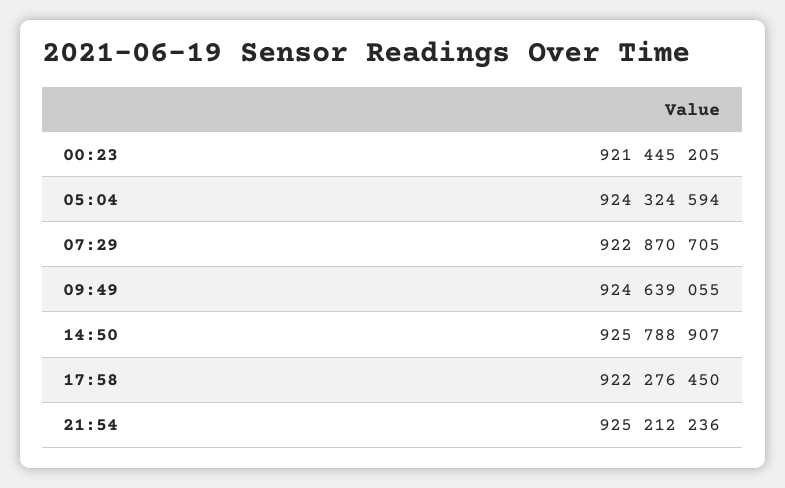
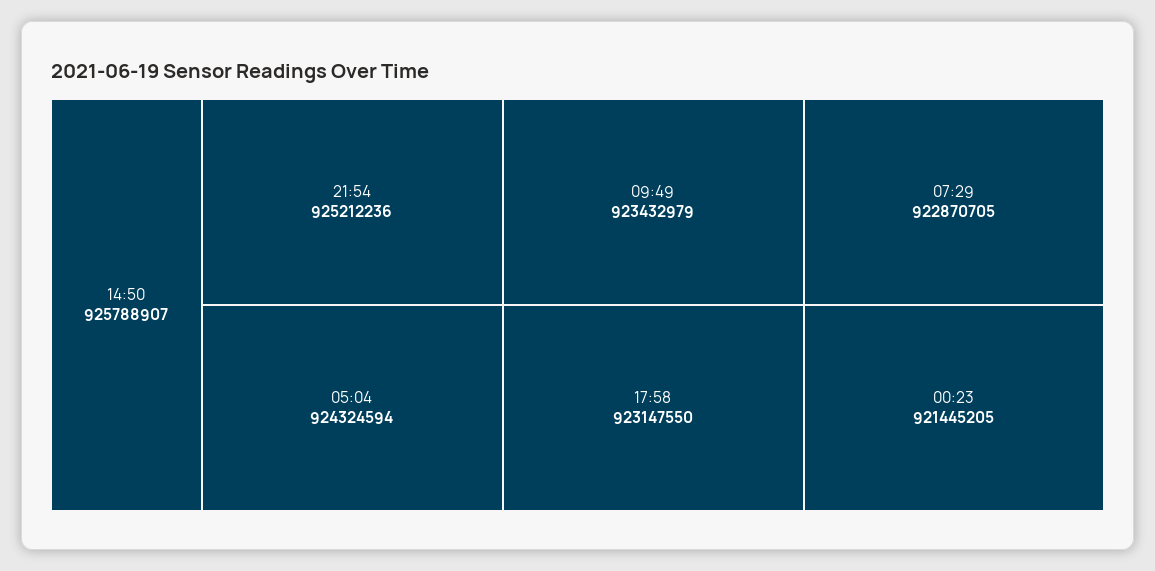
  {
    "00:23": 921445205,
    "05:04": 924324594,
    "07:29": 922870705,
-   "09:49": 924639055,
+   "09:49": 923432979,
    "14:50": 925788907,
-   "17:58": 922276450,
+   "17:58": 923147550,
    "21:54": 925212236
  }

